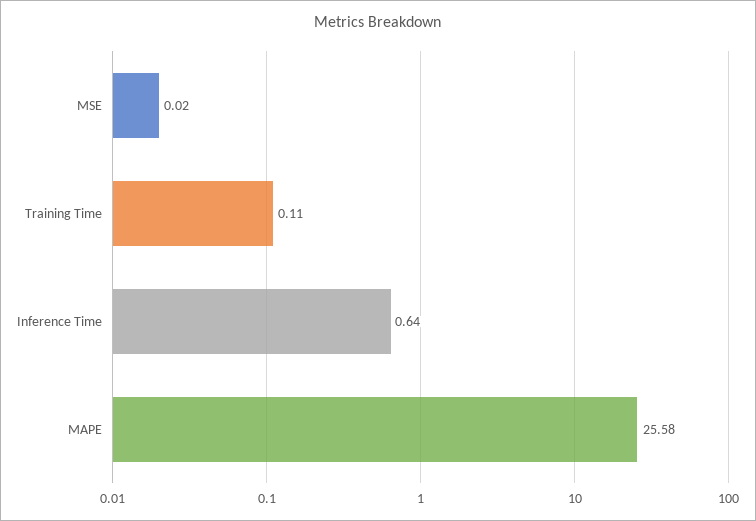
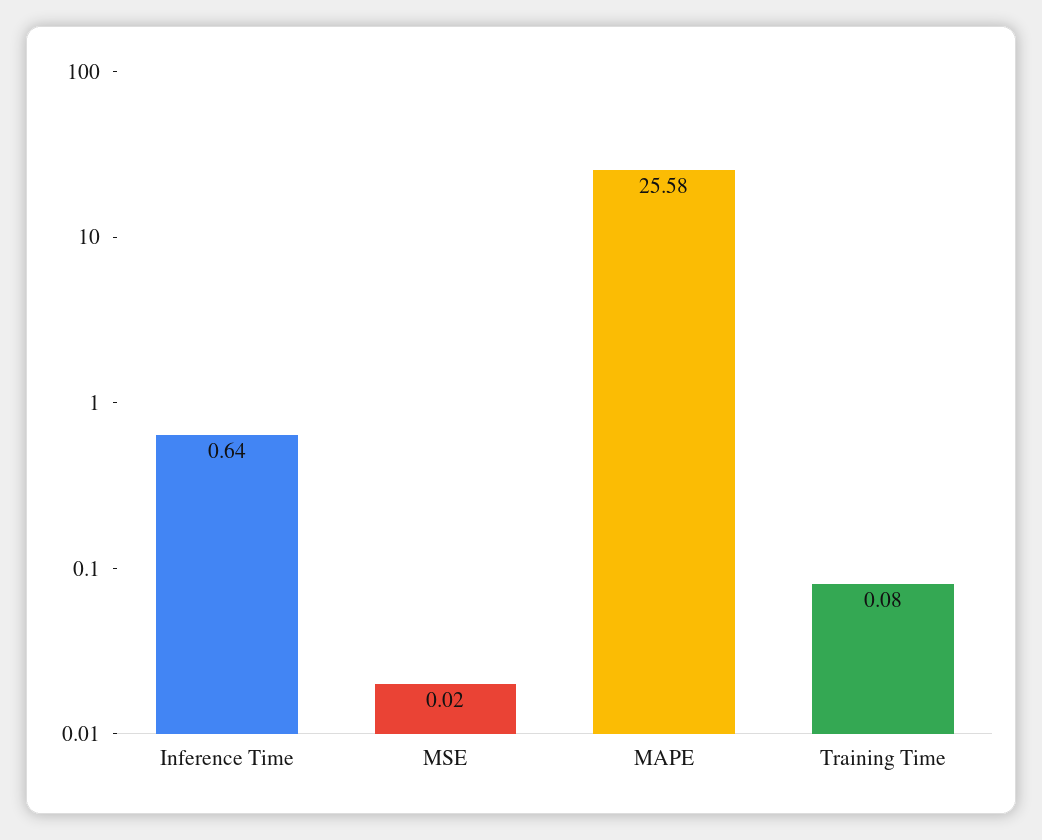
  {
    "MSE": 0.02,
-   "Training Time": 0.11,
+   "Training Time": 0.08,
    "Inference Time": 0.64,
    "MAPE": 25.58
  }

